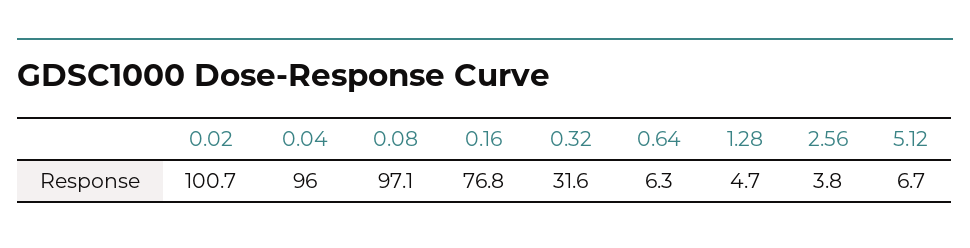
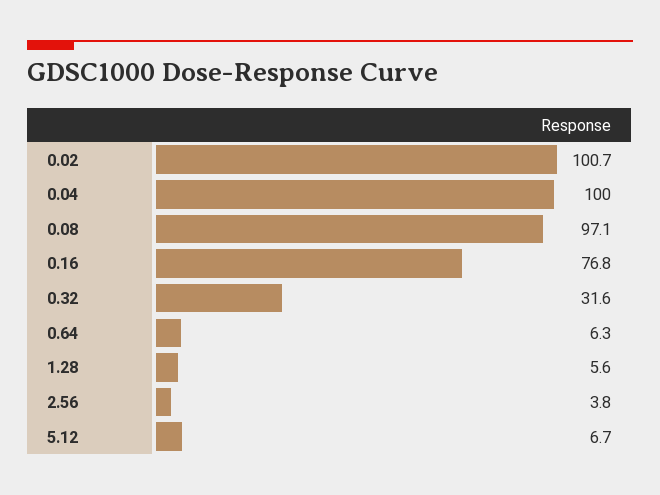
  {
    "0.02": 100.7,
-   "0.04": 96,
+   "0.04": 100,
    "0.08": 97.1,
    "0.16": 76.8,
    "0.32": 31.6,
    "0.64": 6.3,
-   "1.28": 4.7,
+   "1.28": 5.6,
    "2.56": 3.8,
    "5.12": 6.7
  }

